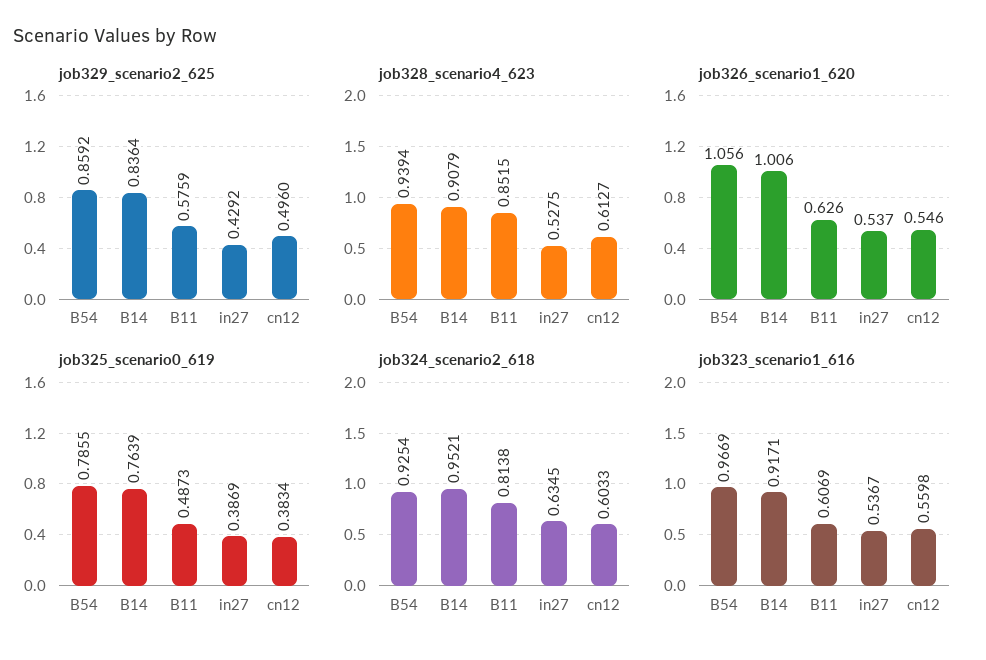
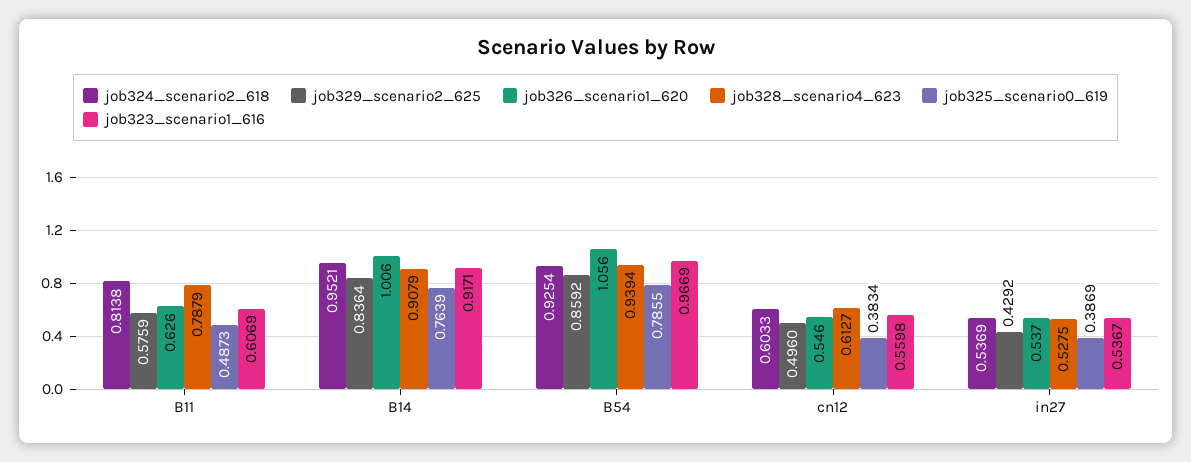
  {
    "job329_scenario2_625": {
      "B54": 0.8592,
      "B14": 0.8364,
      "B11": 0.5759,
      "in27": 0.4292,
      "cn12": 0.496
    },
    "job328_scenario4_623": {
      "B54": 0.9394,
      "B14": 0.9079,
-     "B11": 0.8515,
+     "B11": 0.7879,
      "in27": 0.5275,
      "cn12": 0.6127
    },
    "job326_scenario1_620": {
      "B54": 1.056,
      "B14": 1.006,
      "B11": 0.626,
      "in27": 0.537,
      "cn12": 0.546
    },
    "job325_scenario0_619": {
      "B54": 0.7855,
      "B14": 0.7639,
      "B11": 0.4873,
      "in27": 0.3869,
      "cn12": 0.3834
    },
    "job324_scenario2_618": {
      "B54": 0.9254,
      "B14": 0.9521,
      "B11": 0.8138,
-     "in27": 0.6345,
+     "in27": 0.5369,
      "cn12": 0.6033
    },
    "job323_scenario1_616": {
      "B54": 0.9669,
      "B14": 0.9171,
      "B11": 0.6069,
      "in27": 0.5367,
      "cn12": 0.5598
    }
  }

